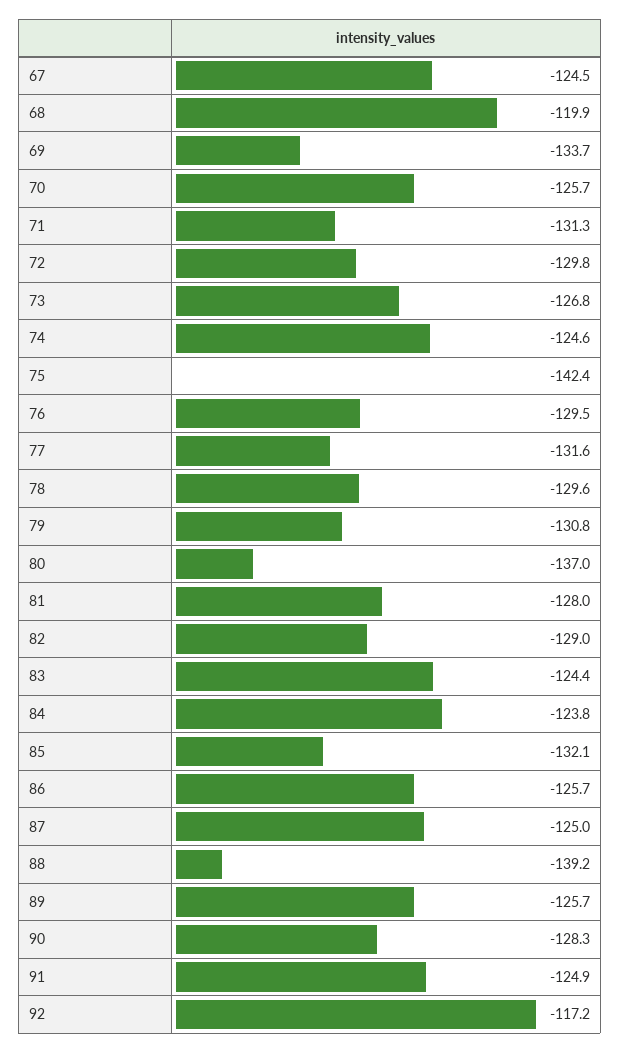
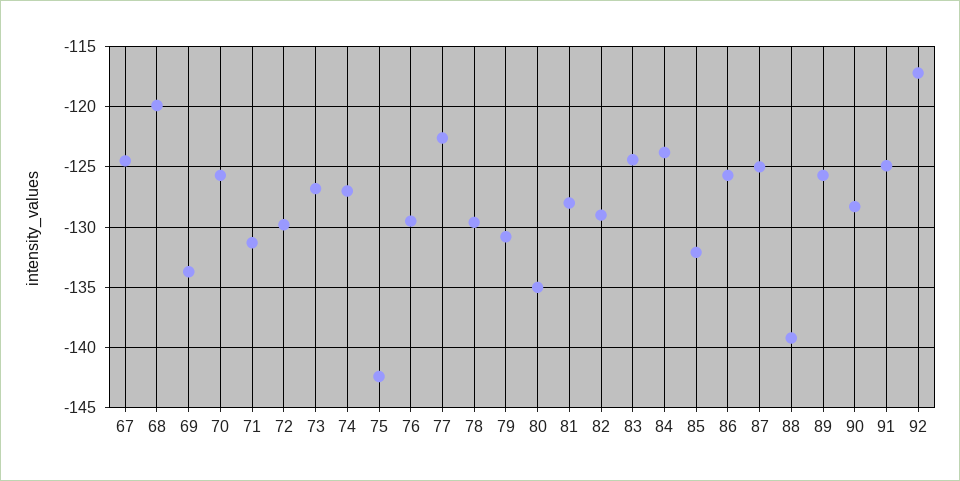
  {
    "67": -124.5,
    "68": -119.9,
    "69": -133.7,
    "70": -125.7,
    "71": -131.3,
    "72": -129.8,
    "73": -126.8,
-   "74": -124.6,
+   "74": -127,
    "75": -142.4,
    "76": -129.5,
-   "77": -131.6,
+   "77": -122.5,
    "78": -129.6,
    "79": -130.8,
-   "80": -137,
+   "80": -135,
    "81": -128,
    "82": -129,
    "83": -124.4,
    "84": -123.8,
    "85": -132.1,
    "86": -125.7,
    "87": -125,
    "88": -139.2,
    "89": -125.7,
    "90": -128.3,
    "91": -124.9,
    "92": -117.2
  }

